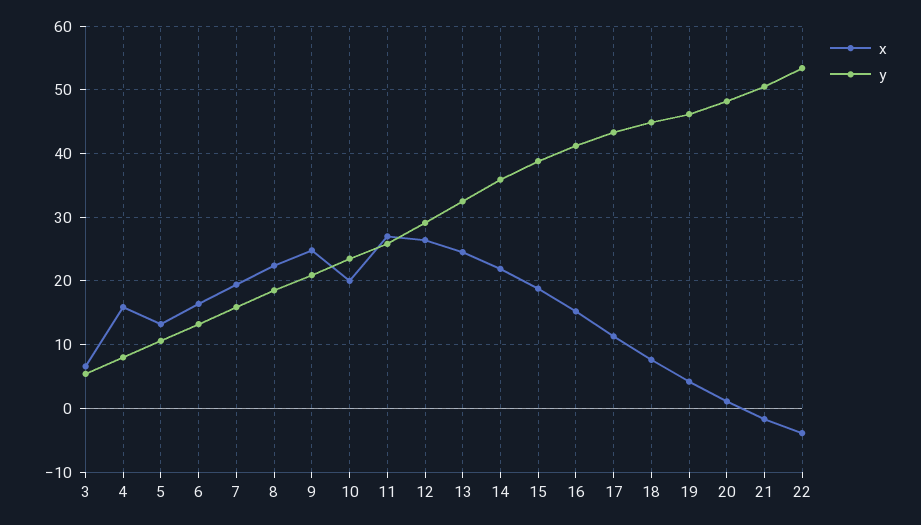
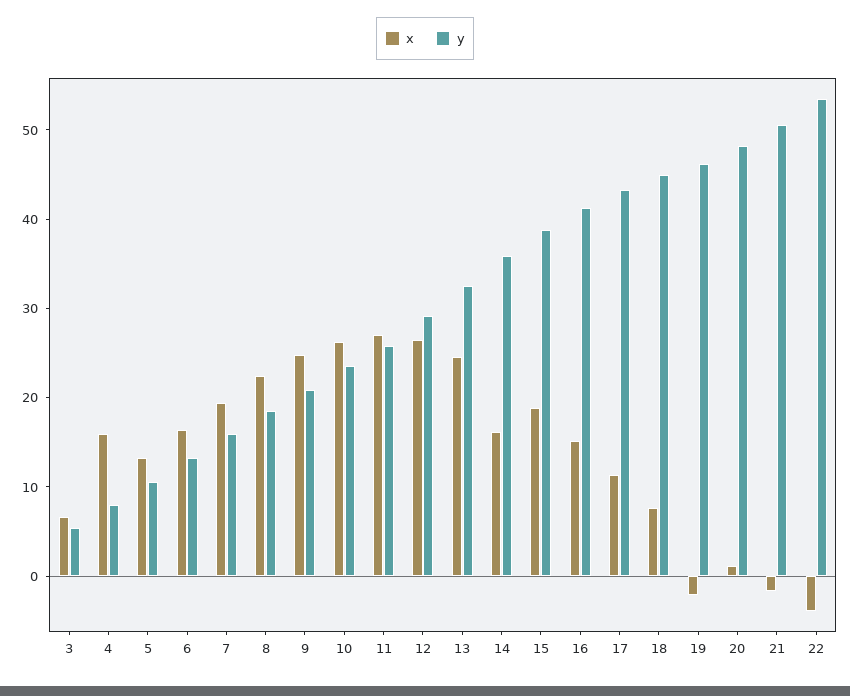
  {
    "x": {
      "3": 7,
      "4": 16,
      "5": 13,
      "6": 16,
      "7": 19,
      "8": 22,
      "9": 25,
-     "10": 20,
+     "10": 26,
      "11": 27,
      "12": 26,
      "13": 25,
-     "14": 22,
+     "14": 16,
      "15": 19,
      "16": 15,
      "17": 11,
      "18": 8,
-     "19": 4,
+     "19": -2,
      "20": 1,
      "21": -2,
      "22": -4
    },
    "y": {
      "3": 5,
      "4": 8,
      "5": 11,
      "6": 13,
      "7": 16,
      "8": 19,
      "9": 21,
      "10": 24,
      "11": 26,
      "12": 29,
      "13": 33,
      "14": 36,
      "15": 39,
      "16": 41,
      "17": 43,
      "18": 45,
      "19": 46,
      "20": 48,
      "21": 51,
      "22": 53
    }
  }

